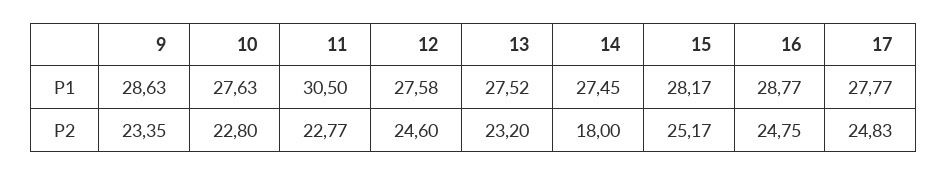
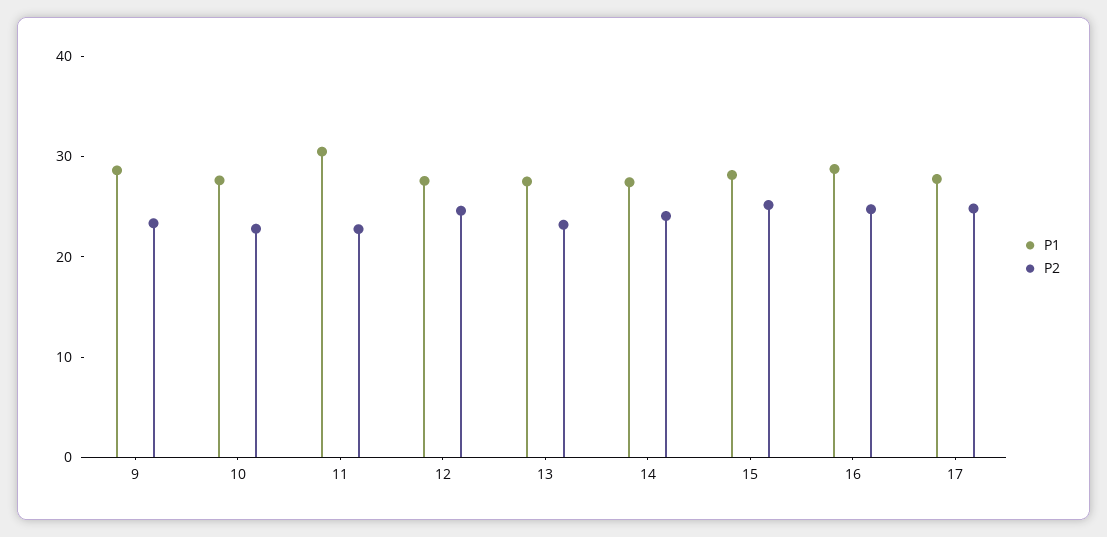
  {
    "P1": {
      "9": 28.63,
      "10": 27.63,
      "11": 30.5,
      "12": 27.58,
      "13": 27.52,
      "14": 27.45,
      "15": 28.17,
      "16": 28.77,
      "17": 27.77
    },
    "P2": {
      "9": 23.35,
      "10": 22.8,
      "11": 22.77,
      "12": 24.6,
      "13": 23.2,
-     "14": 18,
+     "14": 24,
      "15": 25.17,
      "16": 24.75,
      "17": 24.83
    }
  }

